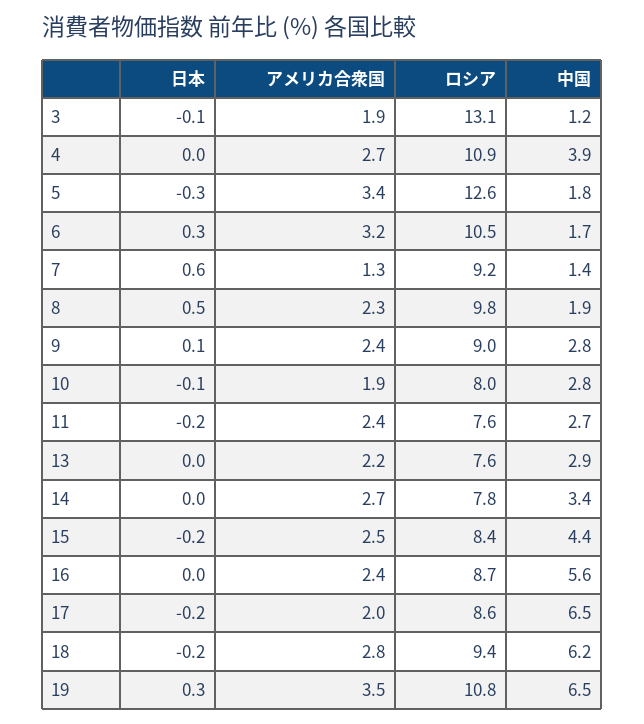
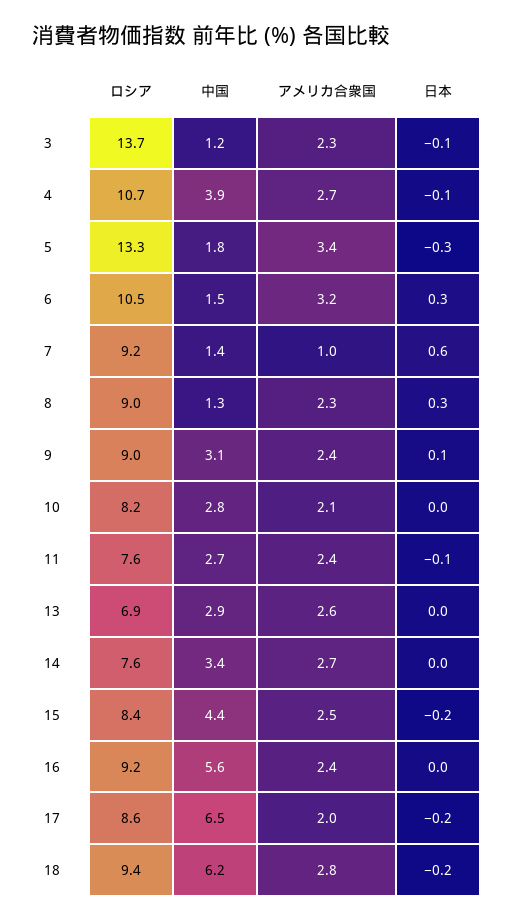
  {
    "日本": {
      "3": -0.1,
-     "4": 0,
+     "4": -0.1,
      "5": -0.3,
      "6": 0.3,
      "7": 0.6,
-     "8": 0.5,
+     "8": 0.3,
      "9": 0.1,
-     "10": -0.1,
+     "10": 0,
-     "11": -0.2,
+     "11": -0.1,
      "13": 0,
      "14": 0,
      "15": -0.2,
      "16": 0,
      "17": -0.2,
-     "18": -0.2,
+     "18": -0.2
-     "19": 0.3
    },
    "アメリカ合衆国": {
-     "3": 1.9,
+     "3": 2.3,
      "4": 2.7,
      "5": 3.4,
      "6": 3.2,
-     "7": 1.3,
+     "7": 1,
      "8": 2.3,
      "9": 2.4,
-     "10": 1.9,
+     "10": 2.1,
      "11": 2.4,
-     "13": 2.2,
+     "13": 2.6,
      "14": 2.7,
      "15": 2.5,
      "16": 2.4,
      "17": 2,
-     "18": 2.8,
+     "18": 2.8
-     "19": 3.5
    },
    "ロシア": {
-     "3": 13.1,
+     "3": 13.7,
-     "4": 10.9,
+     "4": 10.7,
-     "5": 12.6,
+     "5": 13.3,
      "6": 10.5,
      "7": 9.2,
-     "8": 9.8,
+     "8": 9,
      "9": 9,
-     "10": 8,
+     "10": 8.2,
      "11": 7.6,
-     "13": 7.6,
+     "13": 6.9,
-     "14": 7.8,
+     "14": 7.6,
      "15": 8.4,
-     "16": 8.7,
+     "16": 9.2,
      "17": 8.6,
-     "18": 9.4,
+     "18": 9.4
-     "19": 10.8
    },
    "中国": {
      "3": 1.2,
      "4": 3.9,
      "5": 1.8,
-     "6": 1.7,
+     "6": 1.5,
      "7": 1.4,
-     "8": 1.9,
+     "8": 1.3,
-     "9": 2.8,
+     "9": 3.1,
      "10": 2.8,
      "11": 2.7,
      "13": 2.9,
      "14": 3.4,
      "15": 4.4,
      "16": 5.6,
      "17": 6.5,
-     "18": 6.2,
+     "18": 6.2
-     "19": 6.5
    }
  }

